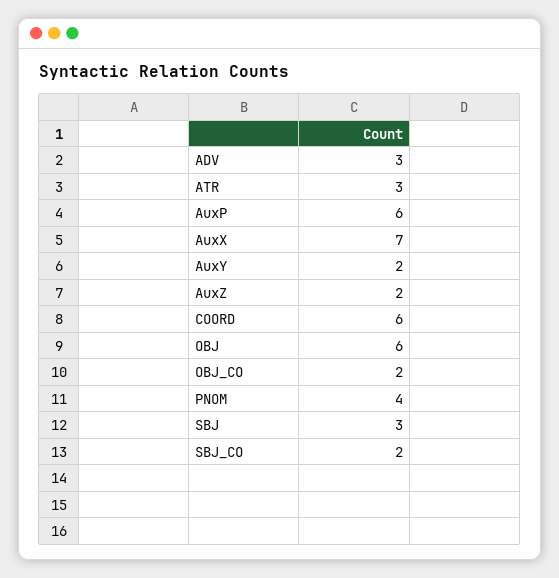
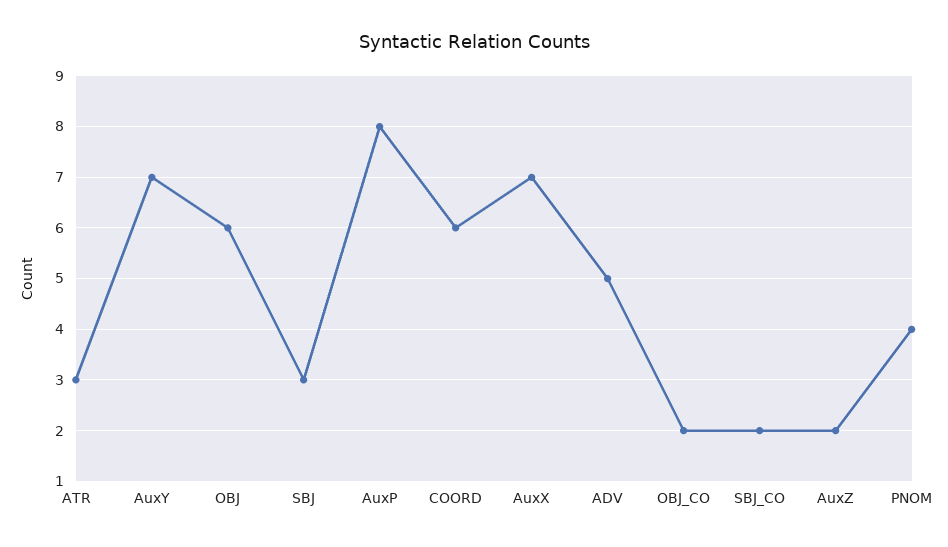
  {
-   "ADV": 3,
+   "ADV": 5,
    "ATR": 3,
-   "AuxP": 6,
+   "AuxP": 8,
    "AuxX": 7,
-   "AuxY": 2,
+   "AuxY": 7,
    "AuxZ": 2,
    "COORD": 6,
    "OBJ": 6,
    "OBJ_CO": 2,
    "PNOM": 4,
    "SBJ": 3,
    "SBJ_CO": 2
  }

